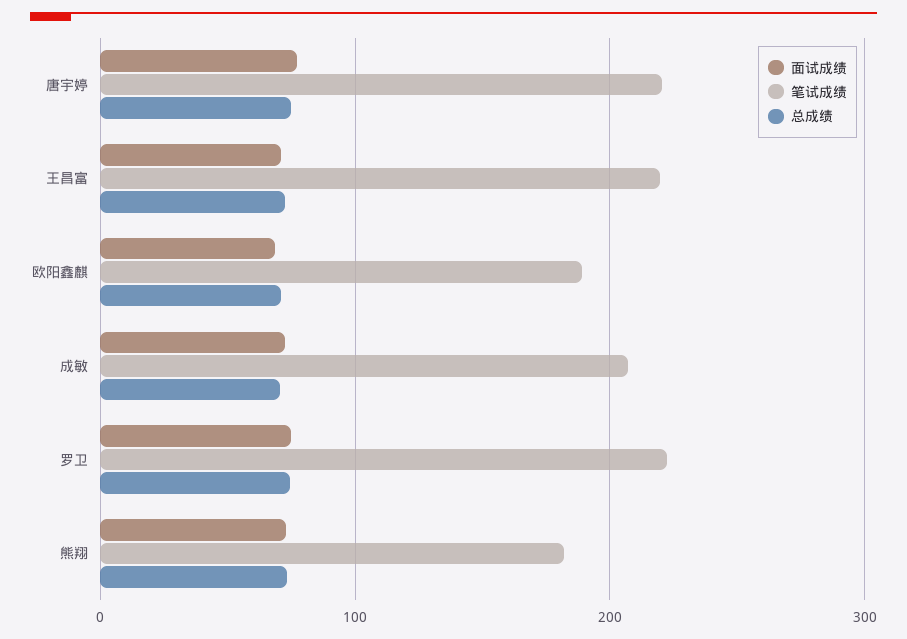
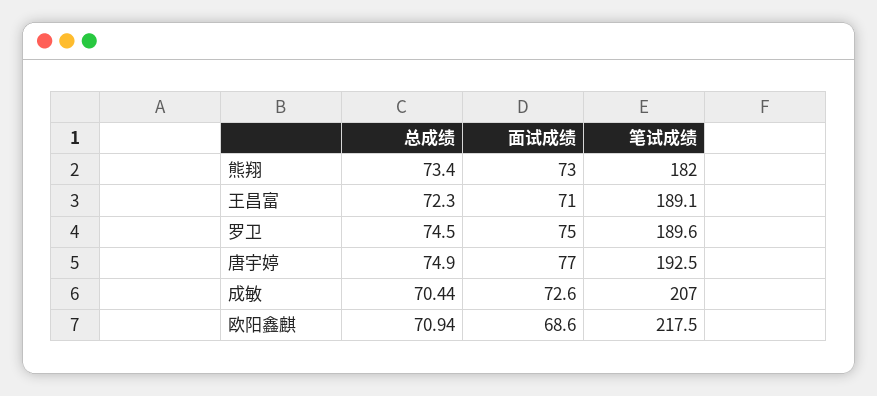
  {
    "面试成绩": {
      "唐宇婷": 77,
      "王昌富": 71,
      "欧阳鑫麒": 68.6,
      "成敏": 72.6,
      "罗卫": 75,
      "熊翔": 73
    },
    "笔试成绩": {
-     "唐宇婷": 220,
+     "唐宇婷": 192.5,
-     "王昌富": 220,
+     "王昌富": 189.1,
-     "欧阳鑫麒": 190,
+     "欧阳鑫麒": 217.5,
      "成敏": 207,
-     "罗卫": 220,
+     "罗卫": 189.6,
      "熊翔": 182
    },
    "总成绩": {
      "唐宇婷": 74.9,
      "王昌富": 72.3,
      "欧阳鑫麒": 70.94,
      "成敏": 70.44,
      "罗卫": 74.5,
      "熊翔": 73.4
    }
  }

